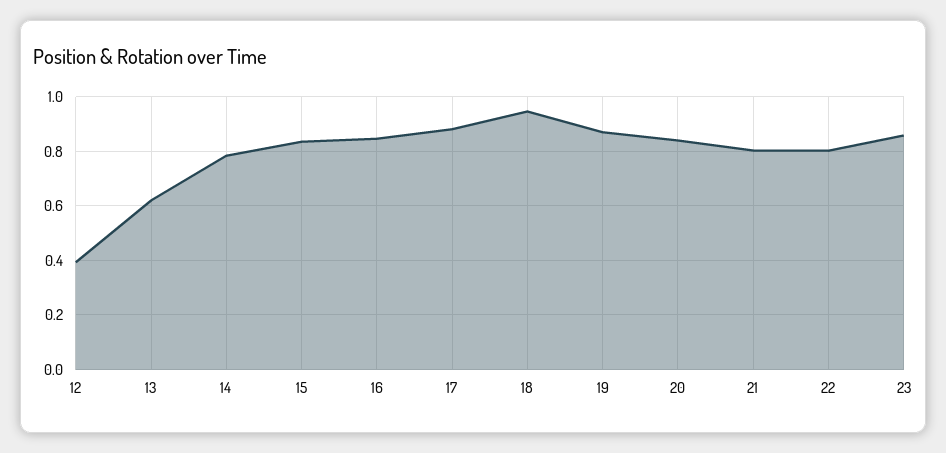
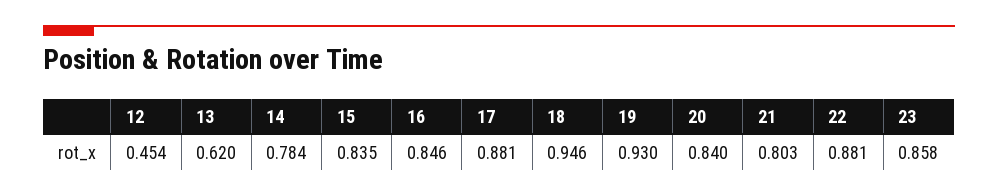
  {
-   "12": 0.4,
+   "12": 0.454,
    "13": 0.62,
    "14": 0.784,
    "15": 0.835,
    "16": 0.846,
    "17": 0.881,
    "18": 0.946,
-   "19": 0.875,
+   "19": 0.93,
    "20": 0.84,
    "21": 0.803,
-   "22": 0.8,
+   "22": 0.881,
    "23": 0.858
  }

